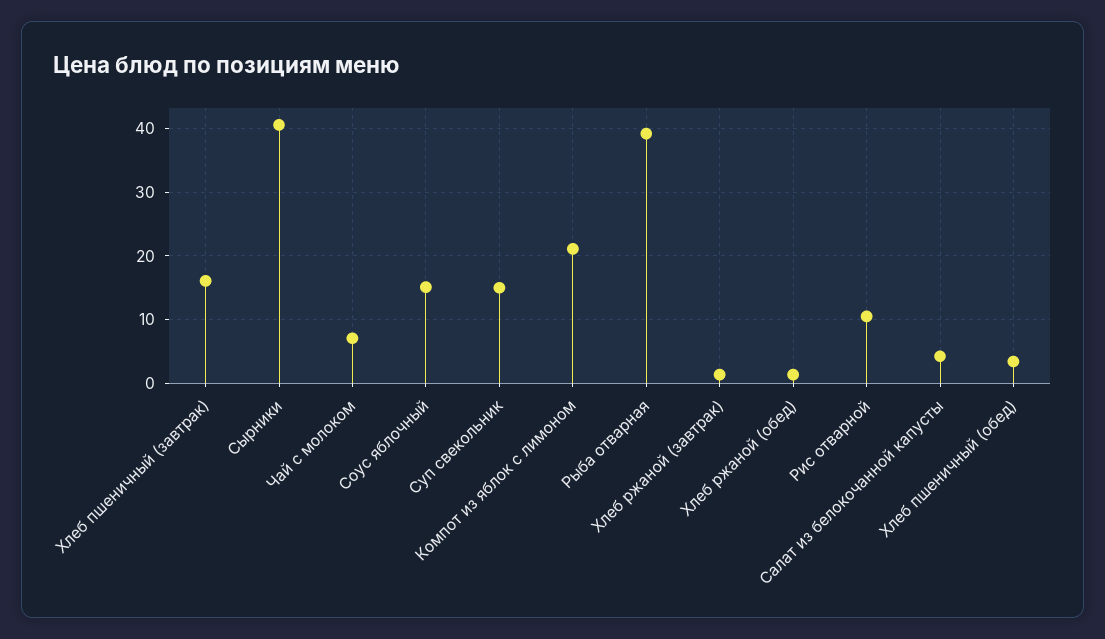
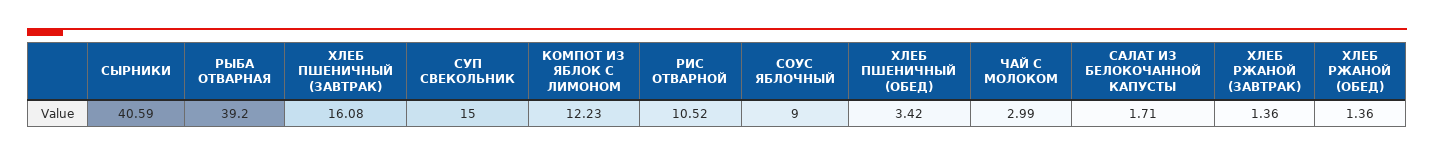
  {
    "Хлеб пшеничный (завтрак)": 16.08,
    "Сырники": 40.59,
-   "Чай с молоком": 7,
+   "Чай с молоком": 2.99,
-   "Соус яблочный": 15,
+   "Соус яблочный": 9,
    "Суп свекольник": 15,
-   "Компот из яблок с лимоном": 21,
+   "Компот из яблок с лимоном": 12.23,
    "Рыба отварная": 39.2,
    "Хлеб ржаной (завтрак)": 1.36,
    "Хлеб ржаной (обед)": 1.36,
    "Рис отварной": 10.52,
-   "Салат из белокочанной капусты": 4,
+   "Салат из белокочанной капусты": 1.71,
    "Хлеб пшеничный (обед)": 3.42
  }

